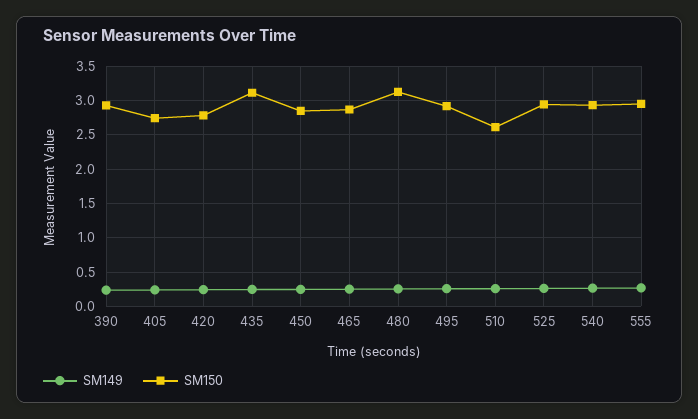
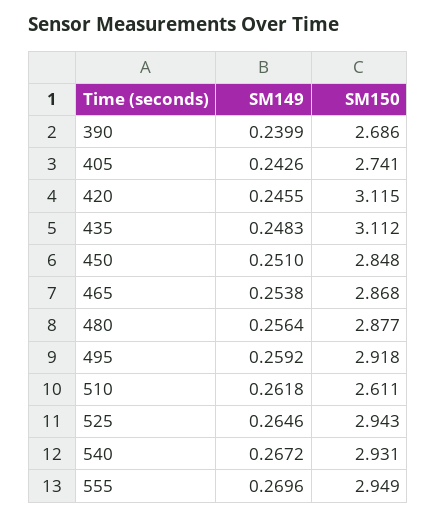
  {
    "SM149": {
      "390": 0.2399,
      "405": 0.2426,
      "420": 0.2455,
      "435": 0.2483,
      "450": 0.251,
      "465": 0.2538,
      "480": 0.2564,
      "495": 0.2592,
      "510": 0.2618,
      "525": 0.2646,
      "540": 0.2672,
      "555": 0.2696
    },
    "SM150": {
-     "390": 2.9,
+     "390": 2.686,
      "405": 2.741,
-     "420": 2.8,
+     "420": 3.115,
      "435": 3.112,
      "450": 2.848,
      "465": 2.868,
-     "480": 3.1,
+     "480": 2.877,
      "495": 2.918,
      "510": 2.611,
      "525": 2.943,
      "540": 2.931,
      "555": 2.949
    }
  }

